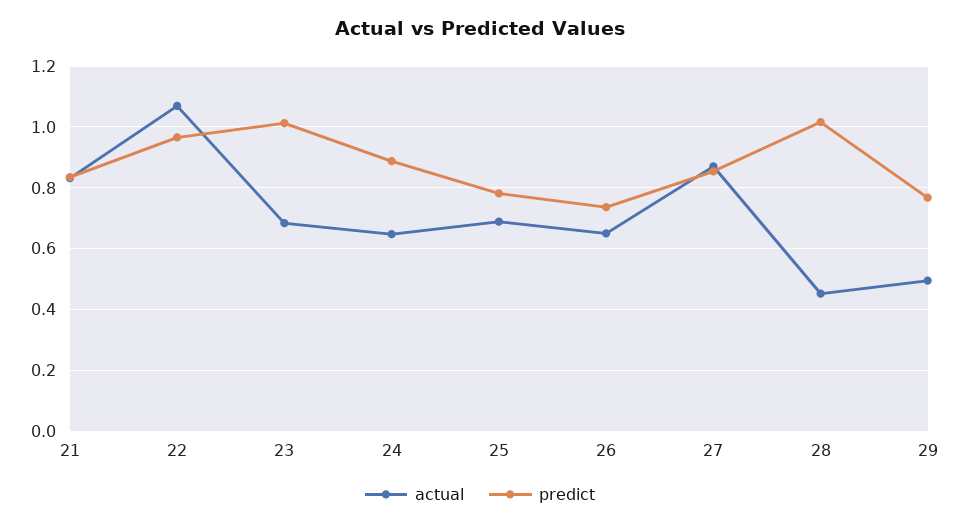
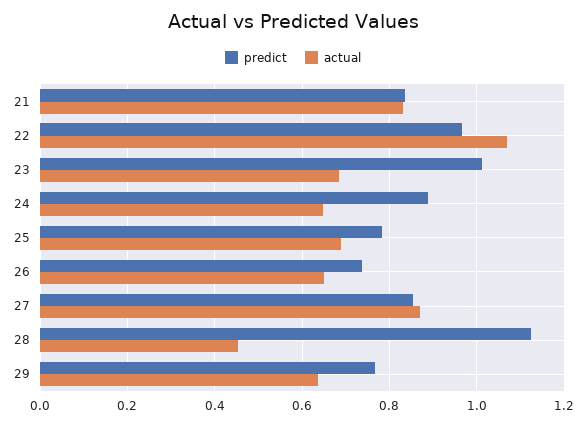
  {
    "actual": {
      "21": 0.84,
      "22": 1.06,
      "23": 0.68,
      "24": 0.64,
      "25": 0.68,
      "26": 0.66,
      "27": 0.88,
      "28": 0.46,
-     "29": 0.5
+     "29": 0.64
    },
    "predict": {
      "21": 0.84,
      "22": 0.96,
      "23": 1.02,
      "24": 0.88,
      "25": 0.78,
      "26": 0.74,
      "27": 0.86,
-     "28": 1.02,
+     "28": 1.12,
      "29": 0.76
    }
  }

